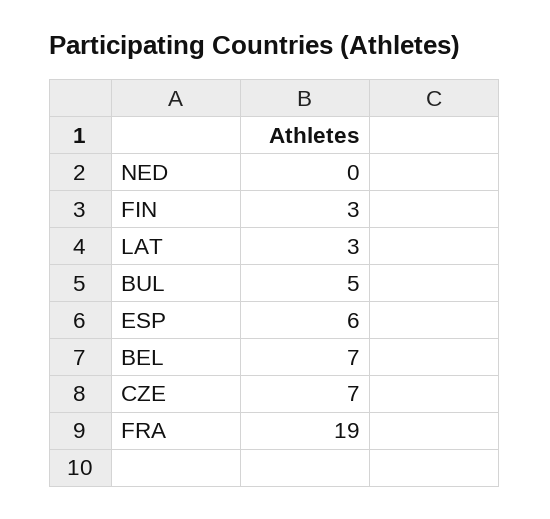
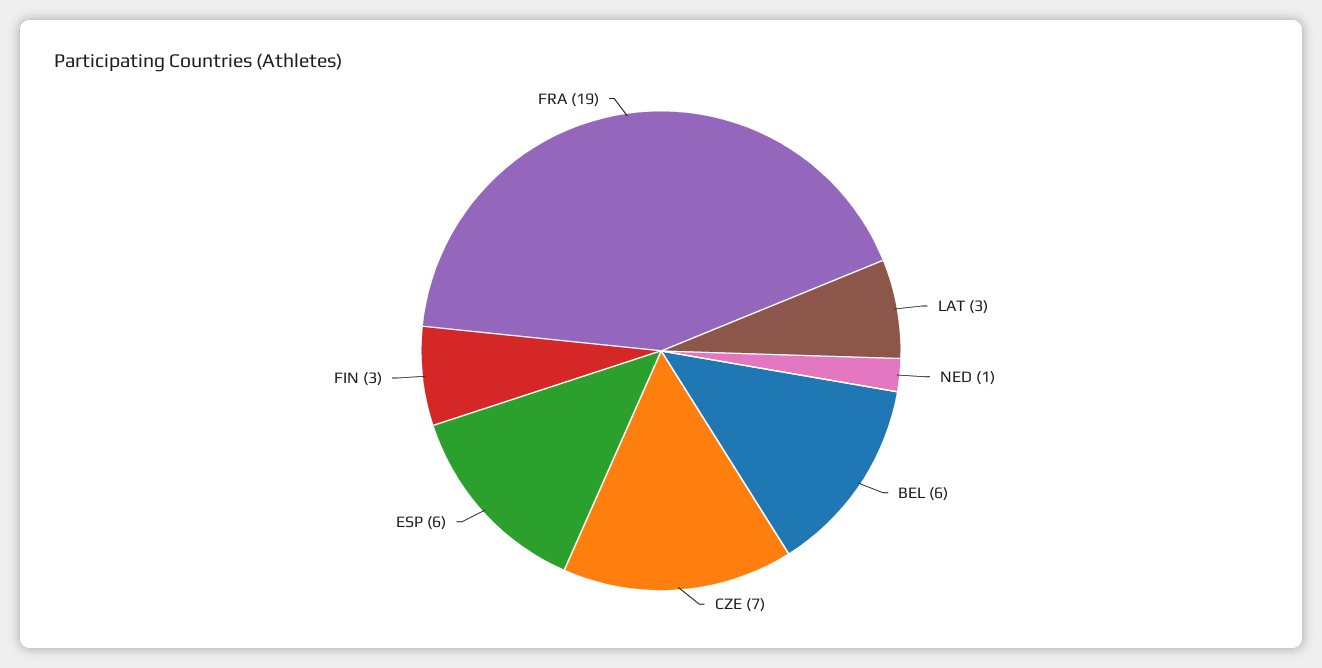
  {
-   "NED": 0,
+   "NED": 1,
    "FIN": 3,
    "LAT": 3,
-   "BUL": 5,
    "ESP": 6,
-   "BEL": 7,
+   "BEL": 6,
    "CZE": 7,
    "FRA": 19
  }

